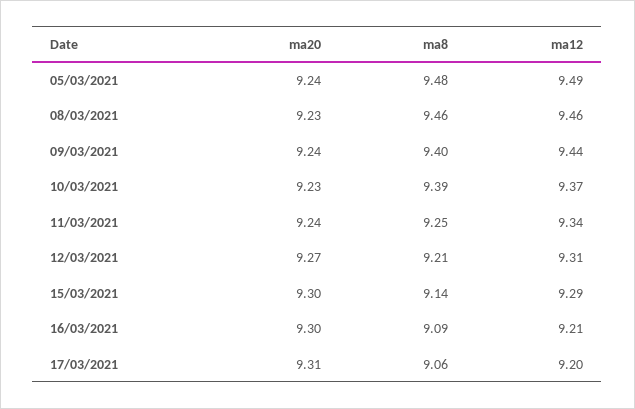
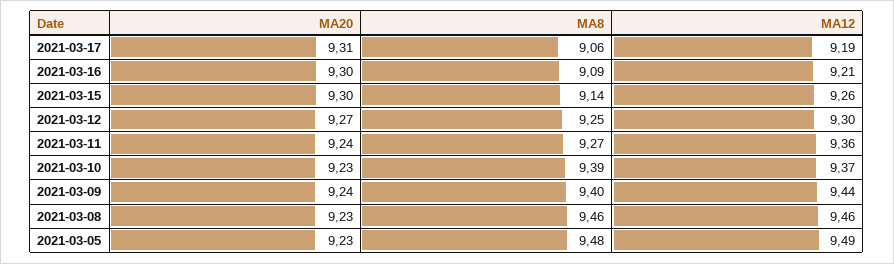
  {
    "ma20": {
-     "05/03/2021": 9.24,
+     "05/03/2021": 9.23,
      "08/03/2021": 9.23,
      "09/03/2021": 9.24,
      "10/03/2021": 9.23,
      "11/03/2021": 9.24,
      "12/03/2021": 9.27,
      "15/03/2021": 9.3,
      "16/03/2021": 9.3,
      "17/03/2021": 9.31
    },
    "ma8": {
      "05/03/2021": 9.48,
      "08/03/2021": 9.46,
      "09/03/2021": 9.4,
      "10/03/2021": 9.39,
-     "11/03/2021": 9.25,
+     "11/03/2021": 9.27,
-     "12/03/2021": 9.21,
+     "12/03/2021": 9.25,
      "15/03/2021": 9.14,
      "16/03/2021": 9.09,
      "17/03/2021": 9.06
    },
    "ma12": {
      "05/03/2021": 9.49,
      "08/03/2021": 9.46,
      "09/03/2021": 9.44,
      "10/03/2021": 9.37,
-     "11/03/2021": 9.34,
+     "11/03/2021": 9.36,
-     "12/03/2021": 9.31,
+     "12/03/2021": 9.3,
-     "15/03/2021": 9.29,
+     "15/03/2021": 9.26,
      "16/03/2021": 9.21,
-     "17/03/2021": 9.2
+     "17/03/2021": 9.19
    }
  }

